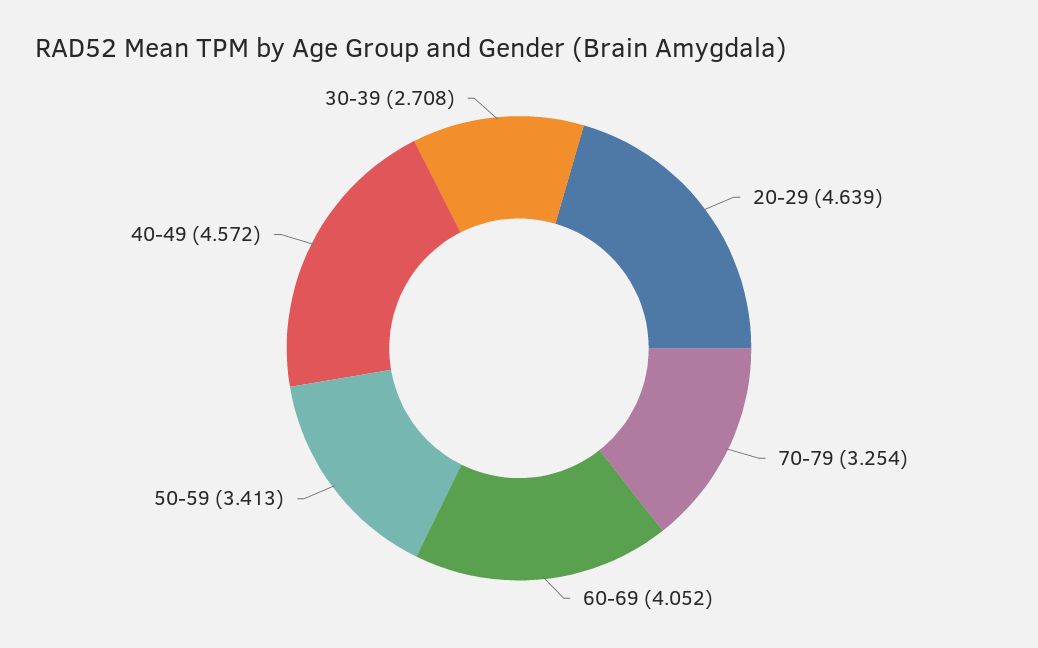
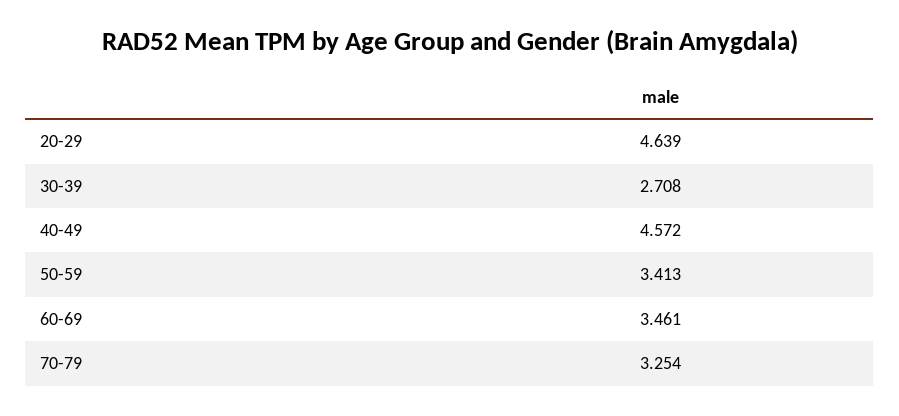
  {
    "20-29": 4.639,
    "70-79": 3.254,
-   "60-69": 4.052,
+   "60-69": 3.461,
    "50-59": 3.413,
    "40-49": 4.572,
    "30-39": 2.708
  }

